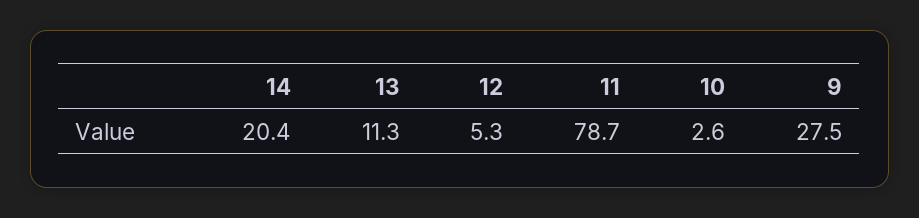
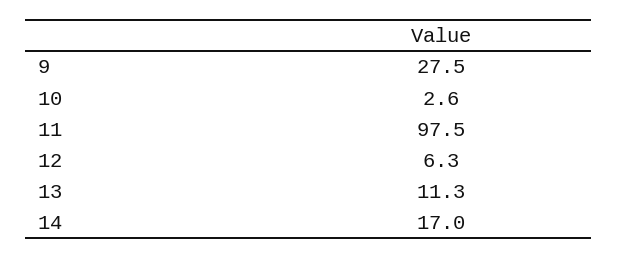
  {
-   "14": 20.4,
+   "14": 17,
    "13": 11.3,
-   "12": 5.3,
+   "12": 6.3,
-   "11": 78.7,
+   "11": 97.5,
    "10": 2.6,
    "9": 27.5
  }

